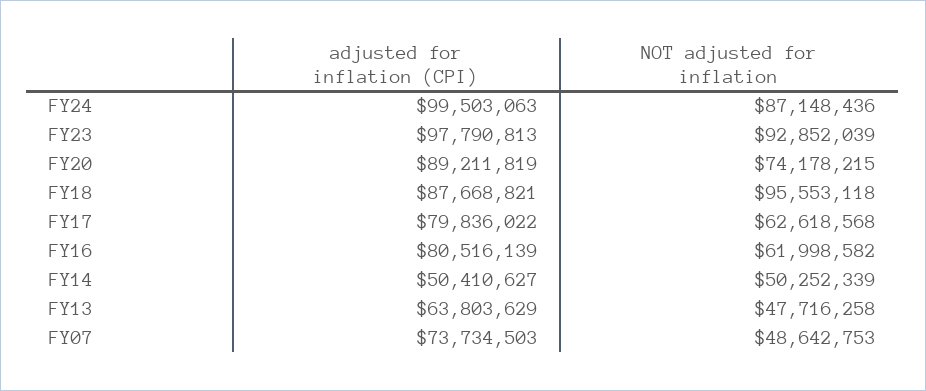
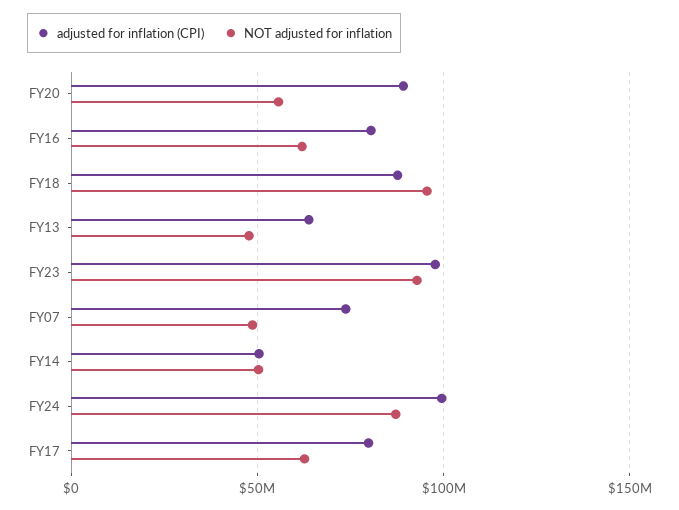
  {
    "adjusted for inflation (CPI)": {
      "FY24": 99503063,
      "FY23": 97790813,
      "FY20": 89211819,
      "FY18": 87668821,
      "FY17": 79836022,
      "FY16": 80516139,
      "FY14": 50410627,
      "FY13": 63803629,
      "FY07": 73734503
    },
    "NOT adjusted for inflation": {
      "FY24": 87148436,
      "FY23": 92852039,
-     "FY20": 74178215,
+     "FY20": 55000000,
      "FY18": 95553118,
      "FY17": 62618568,
      "FY16": 61998582,
      "FY14": 50252339,
      "FY13": 47716258,
      "FY07": 48642753
    }
  }

